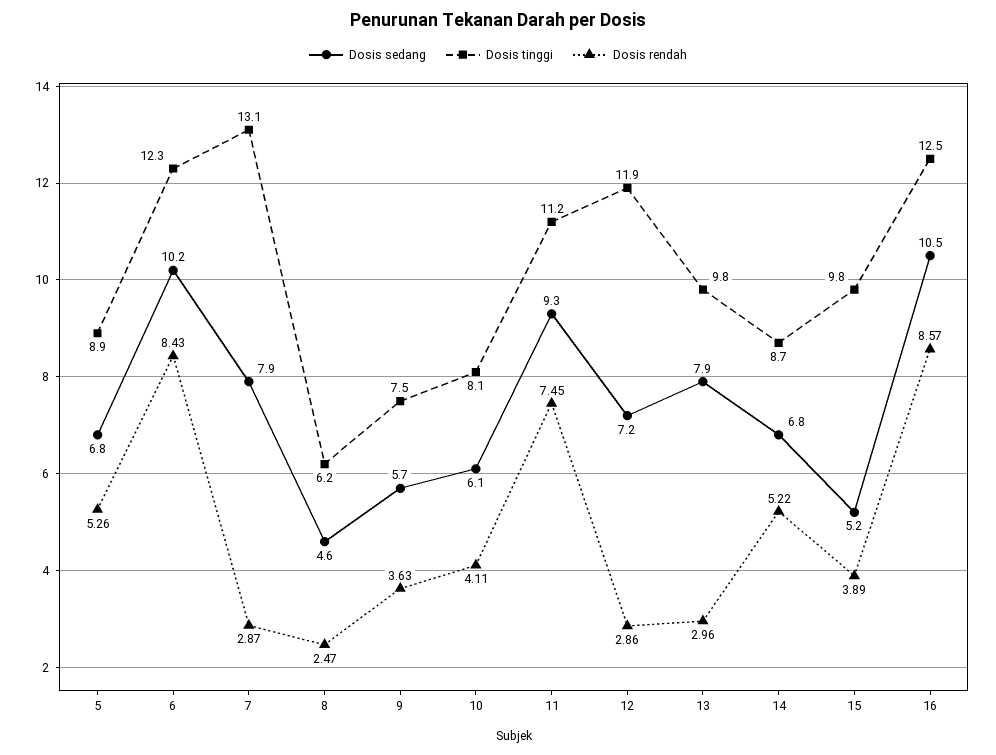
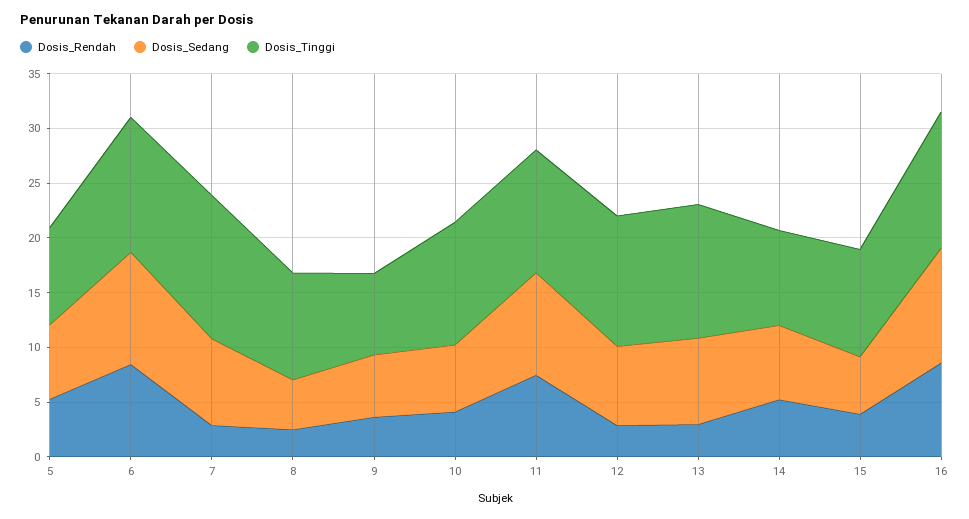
  {
    "Dosis sedang": {
      "5": 6.8,
      "6": 10.2,
      "7": 7.9,
      "8": 4.6,
      "9": 5.7,
      "10": 6.1,
      "11": 9.3,
      "12": 7.2,
      "13": 7.9,
      "14": 6.8,
      "15": 5.2,
      "16": 10.5
    },
    "Dosis tinggi": {
      "5": 8.9,
      "6": 12.3,
      "7": 13.1,
-     "8": 6.2,
+     "8": 10,
      "9": 7.5,
-     "10": 8.1,
+     "10": 11,
      "11": 11.2,
      "12": 11.9,
-     "13": 9.8,
+     "13": 12,
      "14": 8.7,
      "15": 9.8,
      "16": 12.5
    },
    "Dosis rendah": {
      "5": 5.26,
      "6": 8.43,
      "7": 2.87,
      "8": 2.47,
      "9": 3.63,
      "10": 4.11,
      "11": 7.45,
      "12": 2.86,
      "13": 2.96,
      "14": 5.22,
      "15": 3.89,
      "16": 8.57
    }
  }

